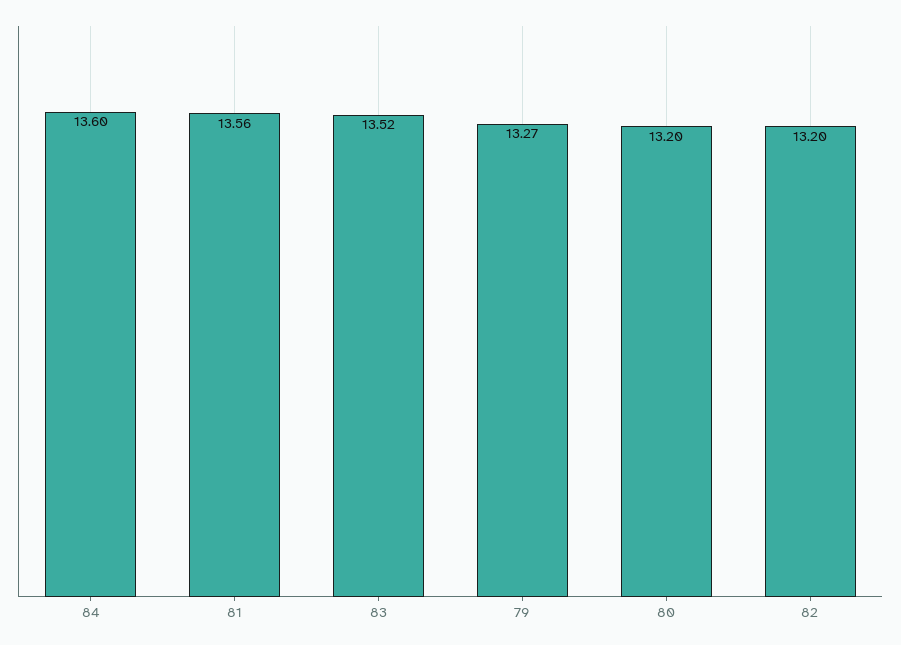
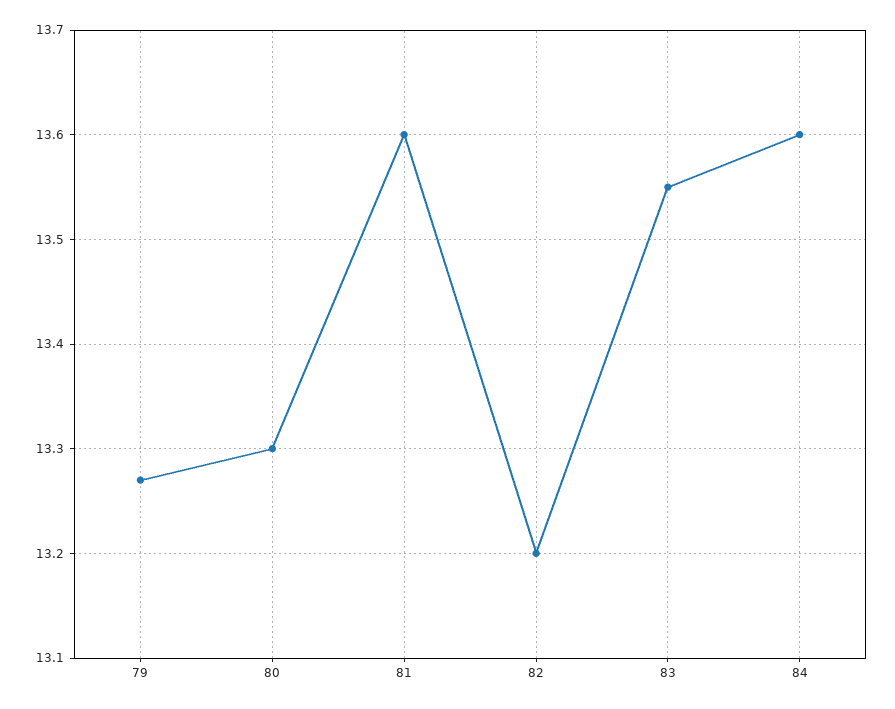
  {
    "84": 13.6,
-   "81": 13.56,
+   "81": 13.6,
-   "83": 13.52,
+   "83": 13.55,
    "79": 13.27,
-   "80": 13.2,
+   "80": 13.3,
    "82": 13.2
  }

